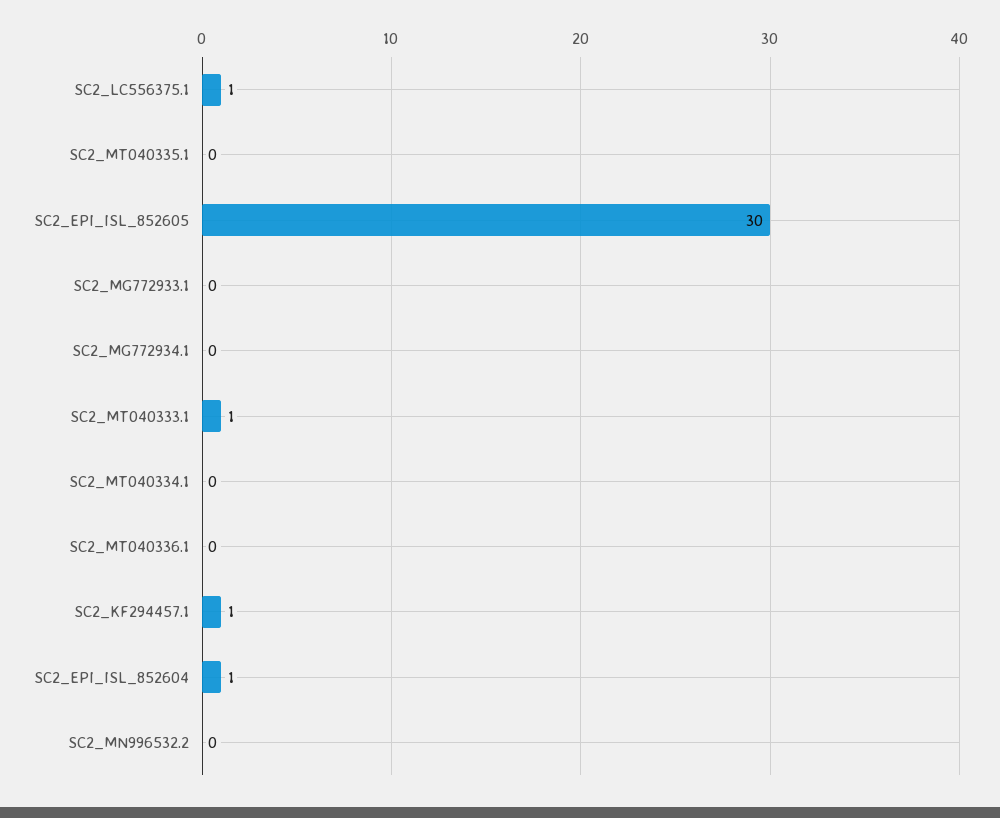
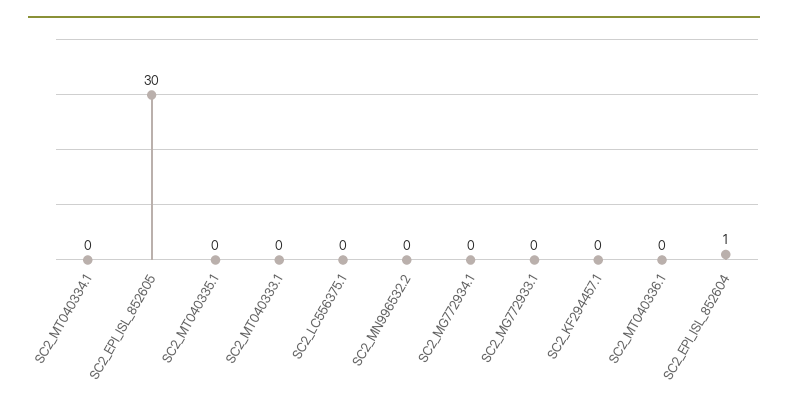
  {
-   "SC2_LC556375.1": 1,
+   "SC2_LC556375.1": 0,
    "SC2_MT040335.1": 0,
    "SC2_EPI_ISL_852605": 30,
    "SC2_MG772933.1": 0,
    "SC2_MG772934.1": 0,
-   "SC2_MT040333.1": 1,
+   "SC2_MT040333.1": 0,
    "SC2_MT040334.1": 0,
    "SC2_MT040336.1": 0,
-   "SC2_KF294457.1": 1,
+   "SC2_KF294457.1": 0,
    "SC2_EPI_ISL_852604": 1,
    "SC2_MN996532.2": 0
  }

